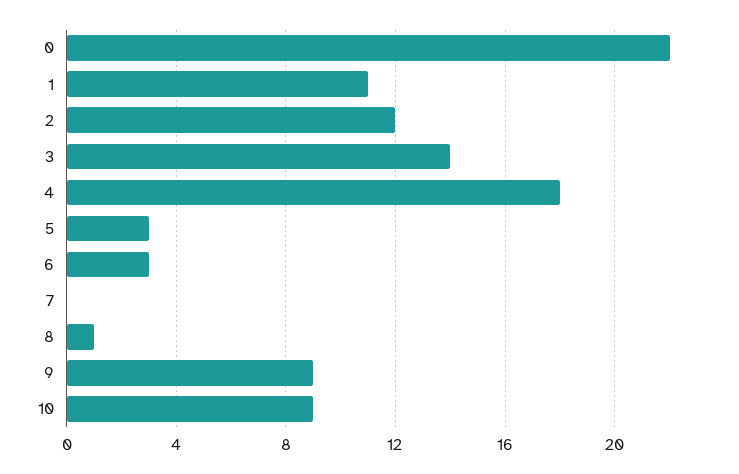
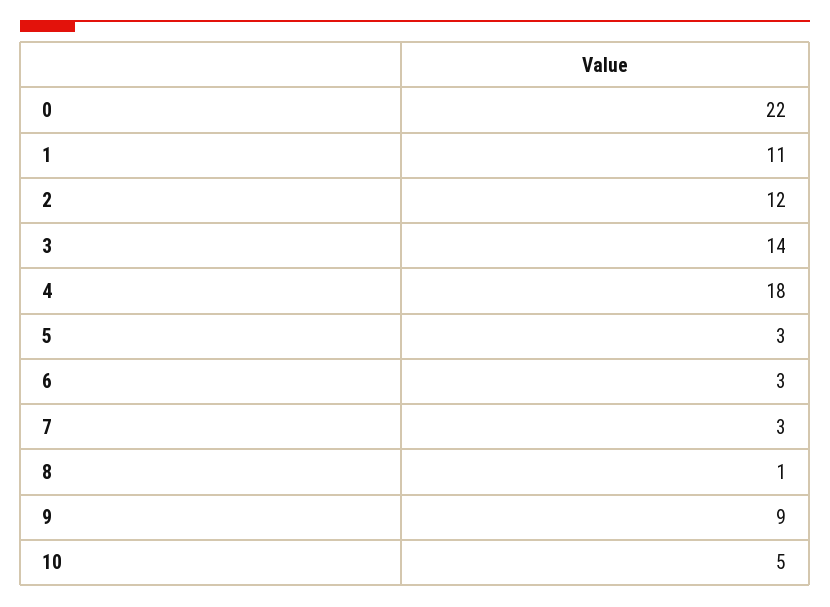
  {
    "0": 22,
    "1": 11,
    "2": 12,
    "3": 14,
    "4": 18,
    "5": 3,
    "6": 3,
-   "7": 0,
+   "7": 3,
    "8": 1,
    "9": 9,
-   "10": 9
+   "10": 5
  }

